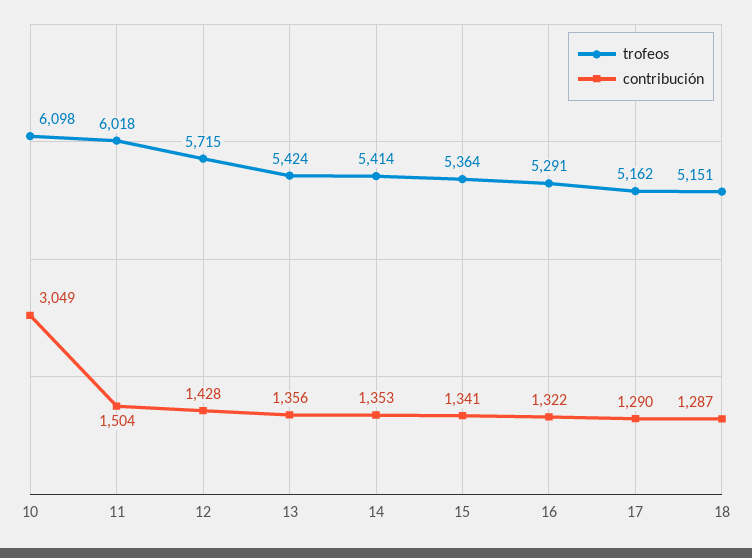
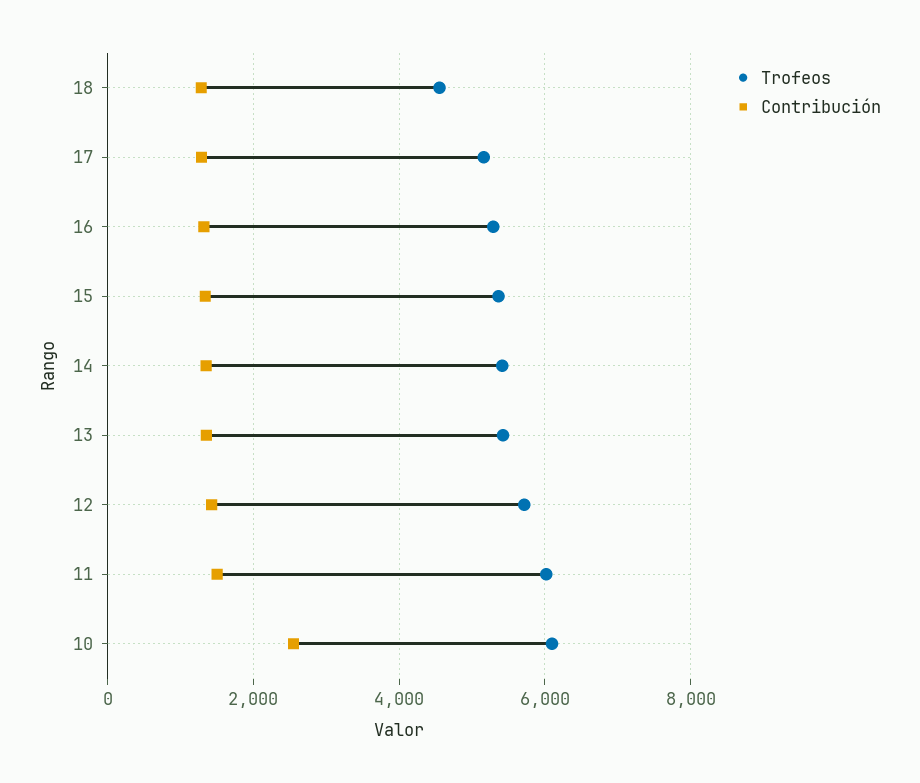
  {
    "trofeos": {
      "10": 6098,
      "11": 6018,
      "12": 5715,
      "13": 5424,
      "14": 5414,
      "15": 5364,
      "16": 5291,
      "17": 5162,
-     "18": 5151
+     "18": 4600
    },
    "contribución": {
-     "10": 3049,
+     "10": 2600,
      "11": 1504,
      "12": 1428,
      "13": 1356,
      "14": 1353,
      "15": 1341,
      "16": 1322,
      "17": 1290,
      "18": 1287
    }
  }

